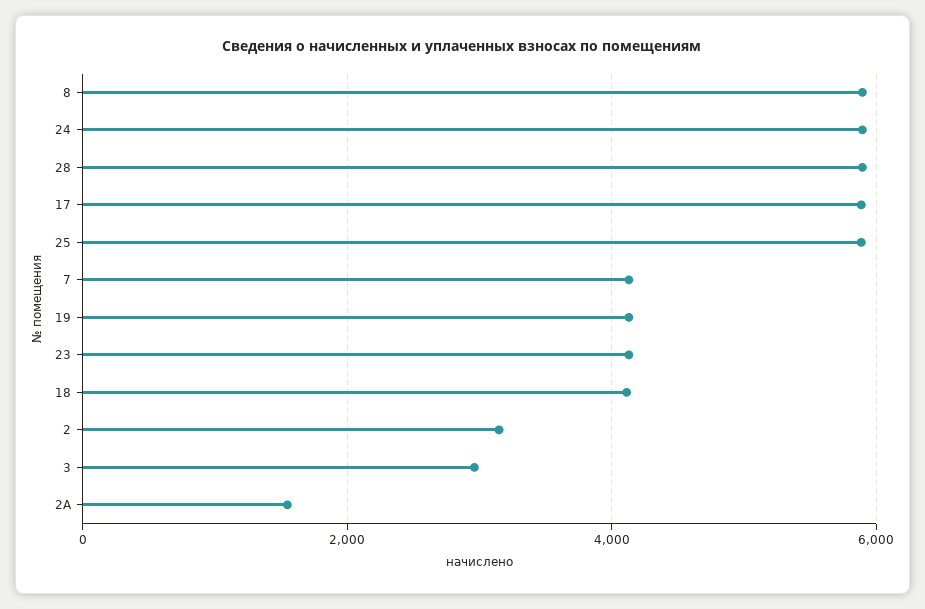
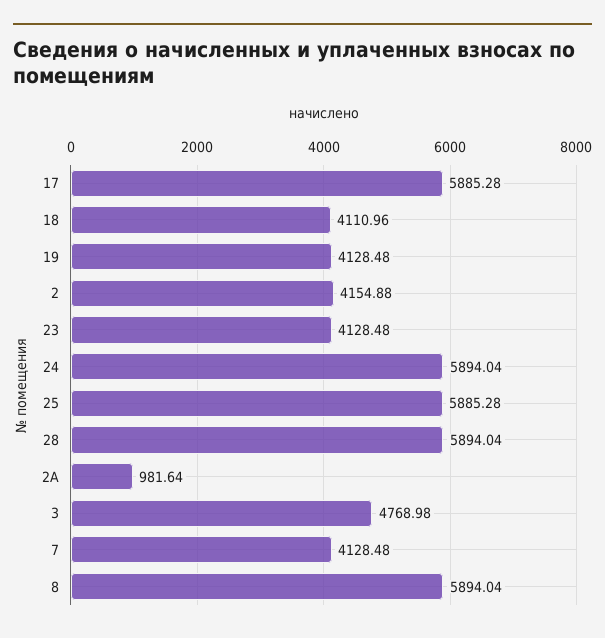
  {
    "8": 5894.04,
    "24": 5894.04,
    "28": 5894.04,
    "17": 5885.28,
    "25": 5885.28,
    "7": 4128.48,
    "19": 4128.48,
    "23": 4128.48,
    "18": 4110.96,
-   "2": 3200,
+   "2": 4154.88,
-   "3": 3000,
+   "3": 4768.98,
-   "2А": 1600
+   "2А": 981.64
  }

